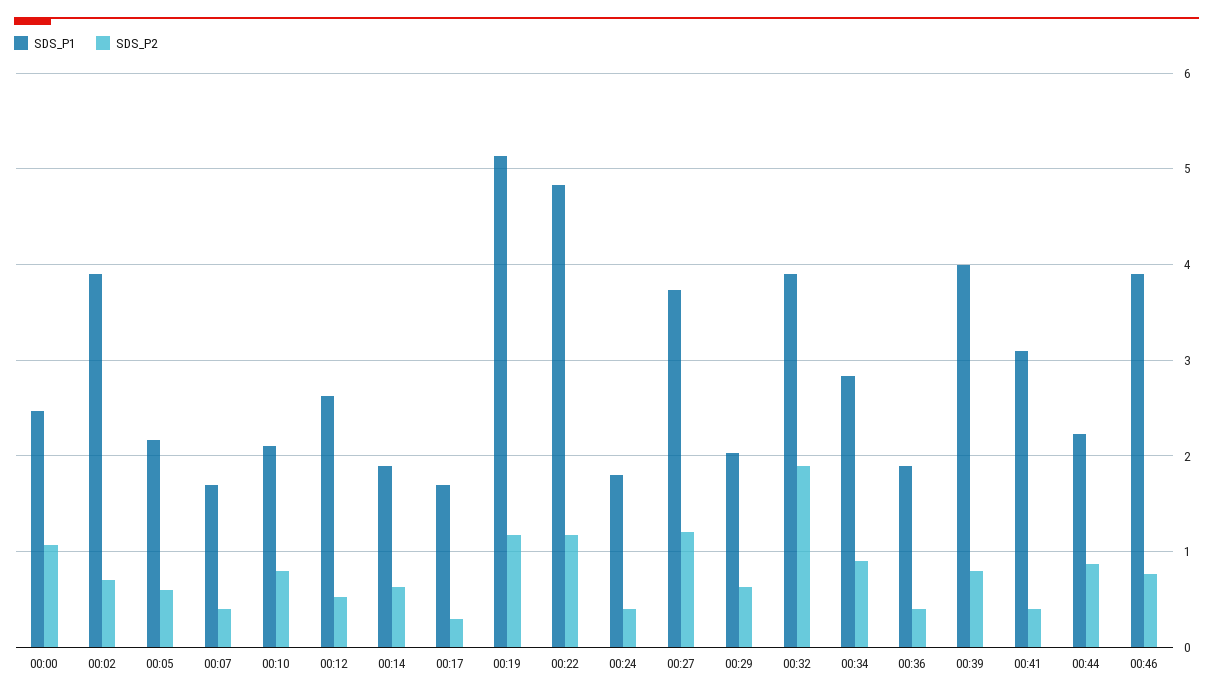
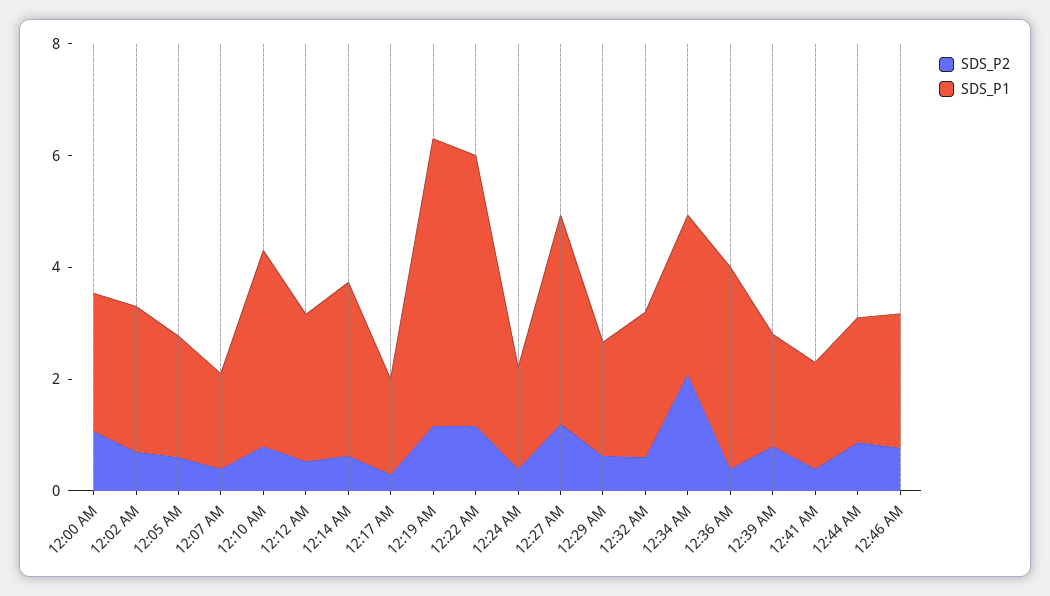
  {
    "SDS_P1": {
      "00:00": 2.5,
-     "00:02": 3.9,
+     "00:02": 2.5,
      "00:05": 2.2,
      "00:07": 1.7,
-     "00:10": 2.1,
+     "00:10": 3.5,
      "00:12": 2.6,
-     "00:14": 1.9,
+     "00:14": 3,
      "00:17": 1.7,
      "00:19": 5.1,
      "00:22": 4.8,
      "00:24": 1.8,
      "00:27": 3.7,
      "00:29": 2,
-     "00:32": 3.9,
+     "00:32": 2.5,
      "00:34": 2.8,
-     "00:36": 1.9,
+     "00:36": 3.5,
-     "00:39": 4,
+     "00:39": 2,
-     "00:41": 3.1,
+     "00:41": 2,
      "00:44": 2.2,
-     "00:46": 3.9
+     "00:46": 2.5
    },
    "SDS_P2": {
      "00:00": 1.1,
      "00:02": 0.7,
      "00:05": 0.6,
      "00:07": 0.4,
      "00:10": 0.8,
      "00:12": 0.5,
      "00:14": 0.6,
      "00:17": 0.3,
      "00:19": 1.2,
      "00:22": 1.2,
      "00:24": 0.4,
      "00:27": 1.2,
      "00:29": 0.6,
-     "00:32": 1.9,
+     "00:32": 0.5,
-     "00:34": 0.9,
+     "00:34": 2,
      "00:36": 0.4,
      "00:39": 0.8,
      "00:41": 0.4,
      "00:44": 0.9,
      "00:46": 0.8
    }
  }

